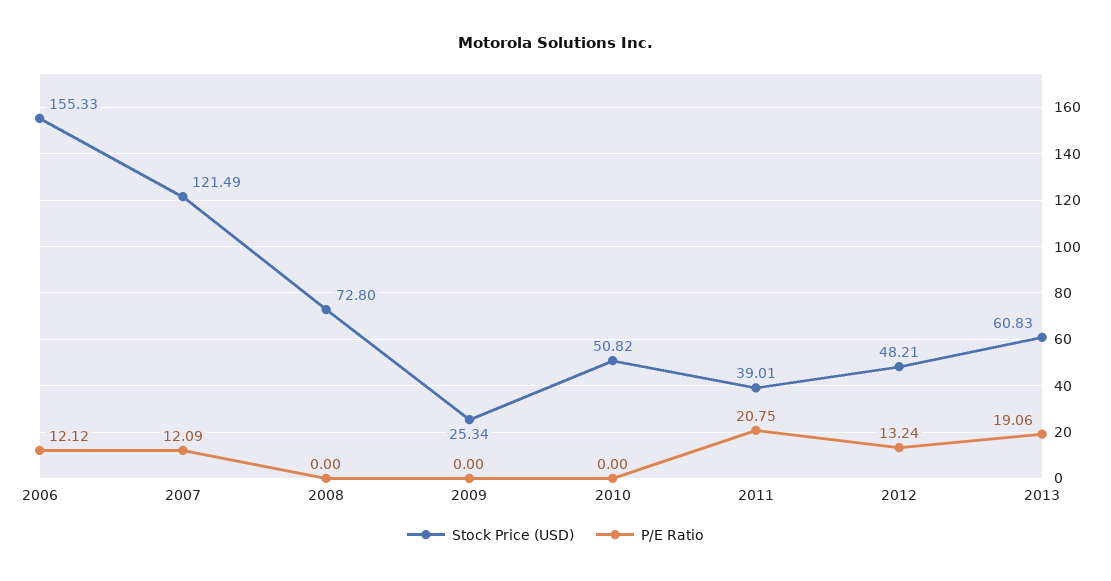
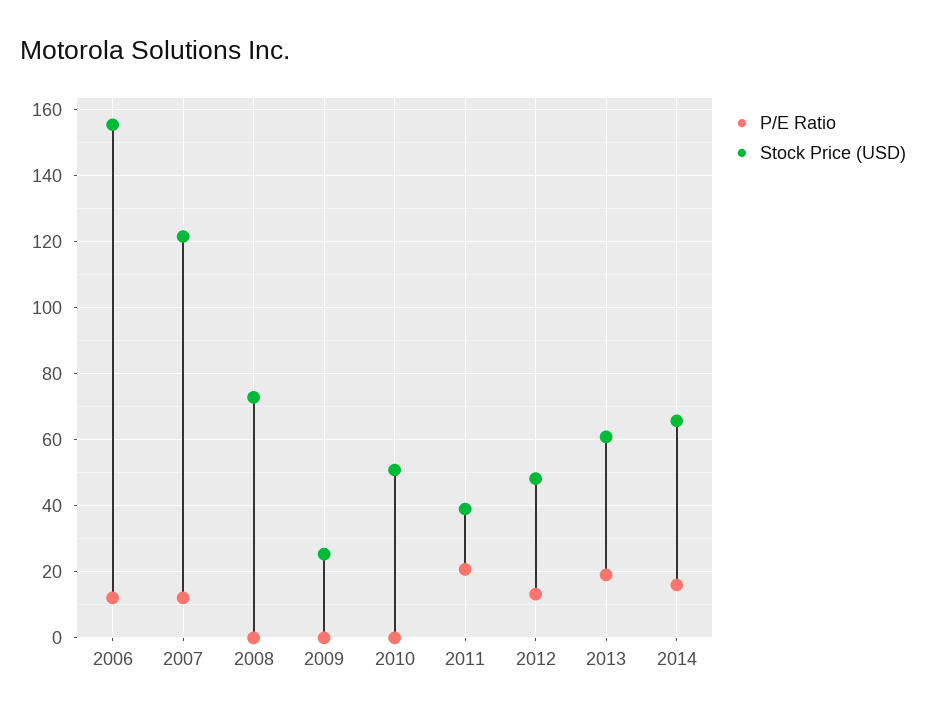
  {
    "Stock Price (USD)": {
      "2006": 155.33,
      "2007": 121.49,
      "2008": 72.8,
      "2009": 25.34,
      "2010": 50.82,
      "2011": 39.01,
      "2012": 48.21,
-     "2013": 60.83
+     "2013": 60.83,
+     "2014": 66
    },
    "P/E Ratio": {
      "2006": 12.12,
      "2007": 12.09,
      "2008": 0,
      "2009": 0,
      "2010": 0,
      "2011": 20.75,
      "2012": 13.24,
-     "2013": 19.06
+     "2013": 19.06,
+     "2014": 16
    }
  }

